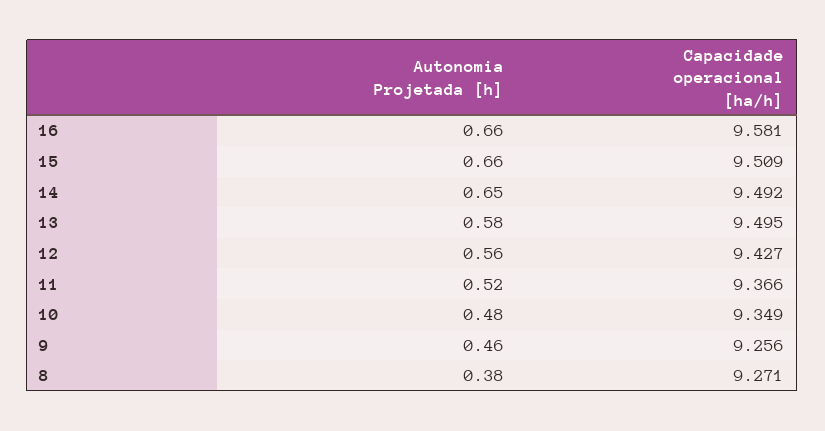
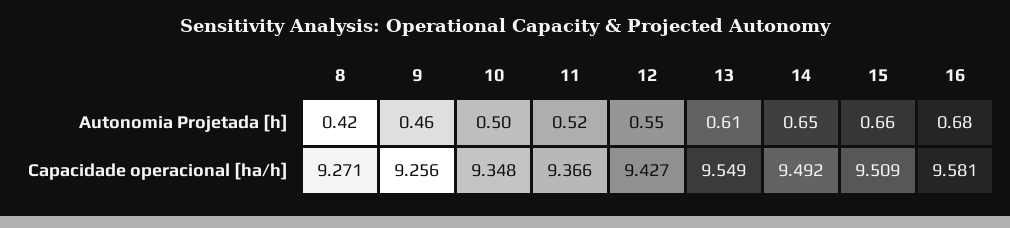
  {
    "Autonomia Projetada [h]": {
-     "16": 0.66,
+     "16": 0.68,
      "15": 0.66,
      "14": 0.65,
-     "13": 0.58,
+     "13": 0.61,
-     "12": 0.56,
+     "12": 0.55,
      "11": 0.52,
-     "10": 0.48,
+     "10": 0.5,
      "9": 0.46,
-     "8": 0.38
+     "8": 0.42
    },
    "Capacidade operacional [ha/h]": {
      "16": 9.581,
      "15": 9.509,
      "14": 9.492,
-     "13": 9.495,
+     "13": 9.549,
      "12": 9.427,
      "11": 9.366,
-     "10": 9.349,
+     "10": 9.348,
      "9": 9.256,
      "8": 9.271
    }
  }

